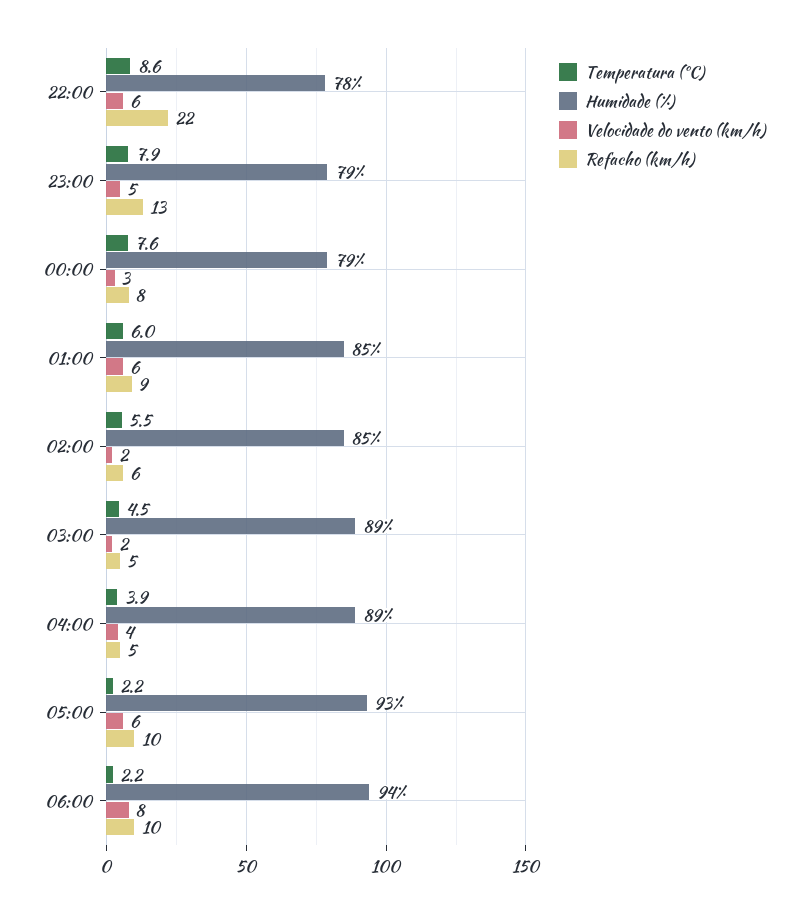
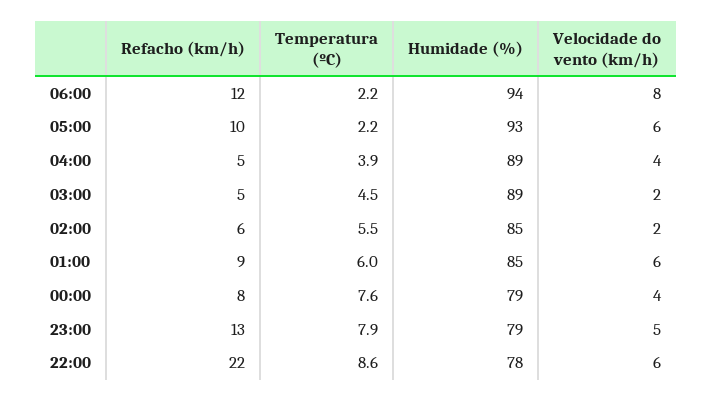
  {
    "Temperatura (ºC)": {
      "22:00": 8.6,
      "23:00": 7.9,
      "00:00": 7.6,
      "01:00": 6,
      "02:00": 5.5,
      "03:00": 4.5,
      "04:00": 3.9,
      "05:00": 2.2,
      "06:00": 2.2
    },
    "Humidade (%)": {
      "22:00": 78,
      "23:00": 79,
      "00:00": 79,
      "01:00": 85,
      "02:00": 85,
      "03:00": 89,
      "04:00": 89,
      "05:00": 93,
      "06:00": 94
    },
    "Velocidade do vento (km/h)": {
      "22:00": 6,
      "23:00": 5,
-     "00:00": 3,
+     "00:00": 4,
      "01:00": 6,
      "02:00": 2,
      "03:00": 2,
      "04:00": 4,
      "05:00": 6,
      "06:00": 8
    },
    "Refacho (km/h)": {
      "22:00": 22,
      "23:00": 13,
      "00:00": 8,
      "01:00": 9,
      "02:00": 6,
      "03:00": 5,
      "04:00": 5,
      "05:00": 10,
-     "06:00": 10
+     "06:00": 12
    }
  }

